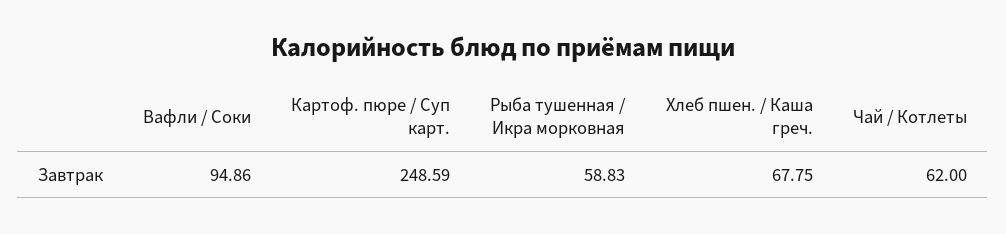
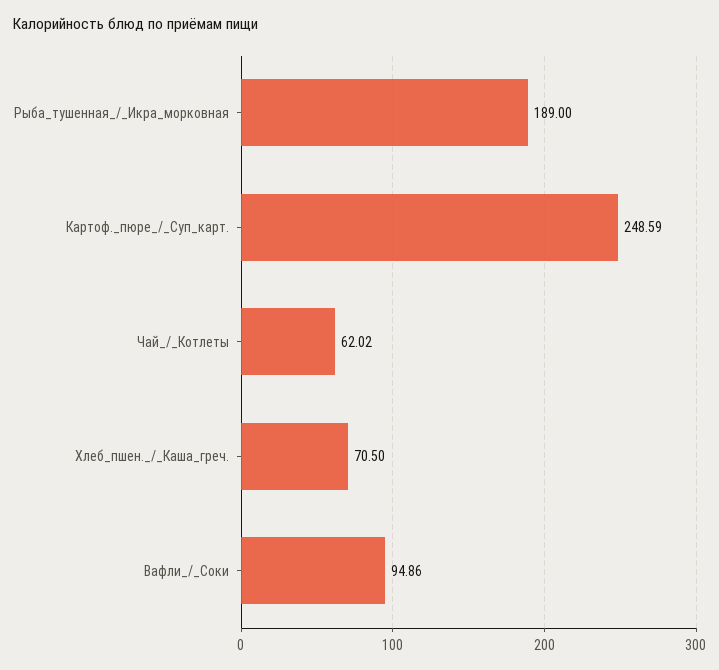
  {
    "Вафли / Соки": 94.86,
    "Картоф. пюре / Суп карт.": 248.59,
-   "Рыба тушенная / Икра морковная": 58.83,
+   "Рыба тушенная / Икра морковная": 189,
-   "Хлеб пшен. / Каша греч.": 67.75,
+   "Хлеб пшен. / Каша греч.": 70.5,
-   "Чай / Котлеты": 62
+   "Чай / Котлеты": 62.02
  }

